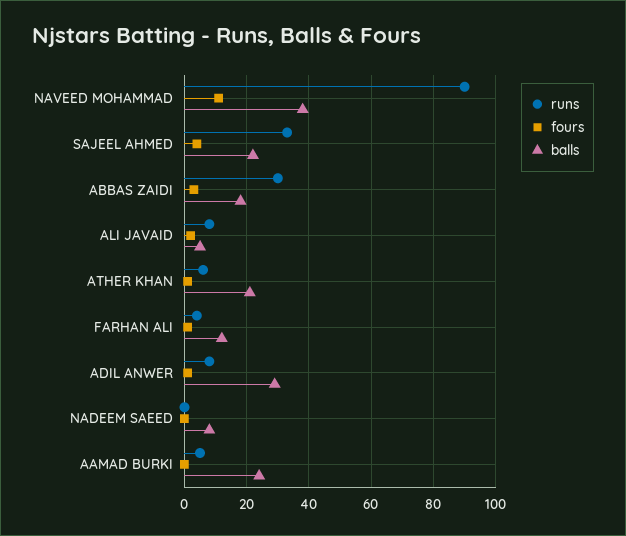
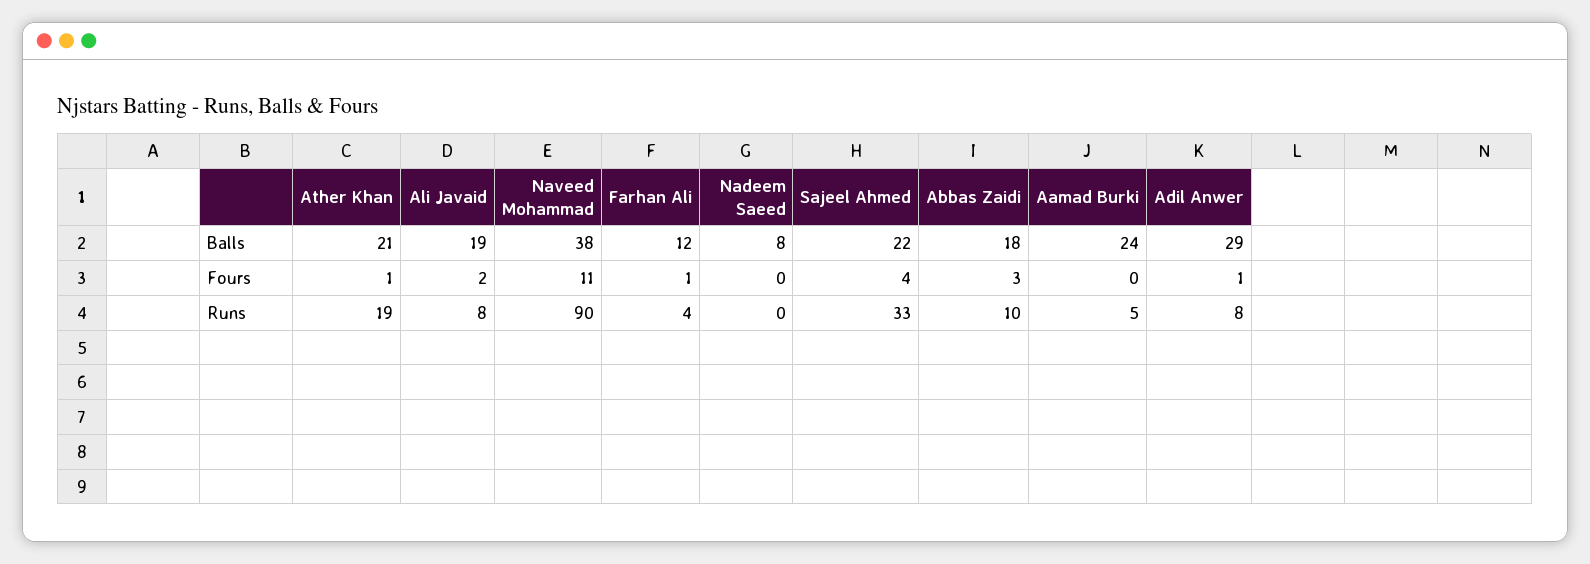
  {
    "runs": {
      "NAVEED MOHAMMAD": 90,
      "SAJEEL AHMED": 33,
-     "ABBAS ZAIDI": 30,
+     "ABBAS ZAIDI": 10,
      "ALI JAVAID": 8,
-     "ATHER KHAN": 5,
+     "ATHER KHAN": 19,
      "FARHAN ALI": 4,
      "ADIL ANWER": 8,
      "NADEEM SAEED": 0,
      "AAMAD BURKI": 5
    },
    "fours": {
      "NAVEED MOHAMMAD": 11,
      "SAJEEL AHMED": 4,
      "ABBAS ZAIDI": 3,
      "ALI JAVAID": 2,
      "ATHER KHAN": 1,
      "FARHAN ALI": 1,
      "ADIL ANWER": 1,
      "NADEEM SAEED": 0,
      "AAMAD BURKI": 0
    },
    "balls": {
      "NAVEED MOHAMMAD": 38,
      "SAJEEL AHMED": 22,
      "ABBAS ZAIDI": 18,
-     "ALI JAVAID": 5,
+     "ALI JAVAID": 19,
      "ATHER KHAN": 21,
      "FARHAN ALI": 12,
      "ADIL ANWER": 29,
      "NADEEM SAEED": 8,
      "AAMAD BURKI": 24
    }
  }

